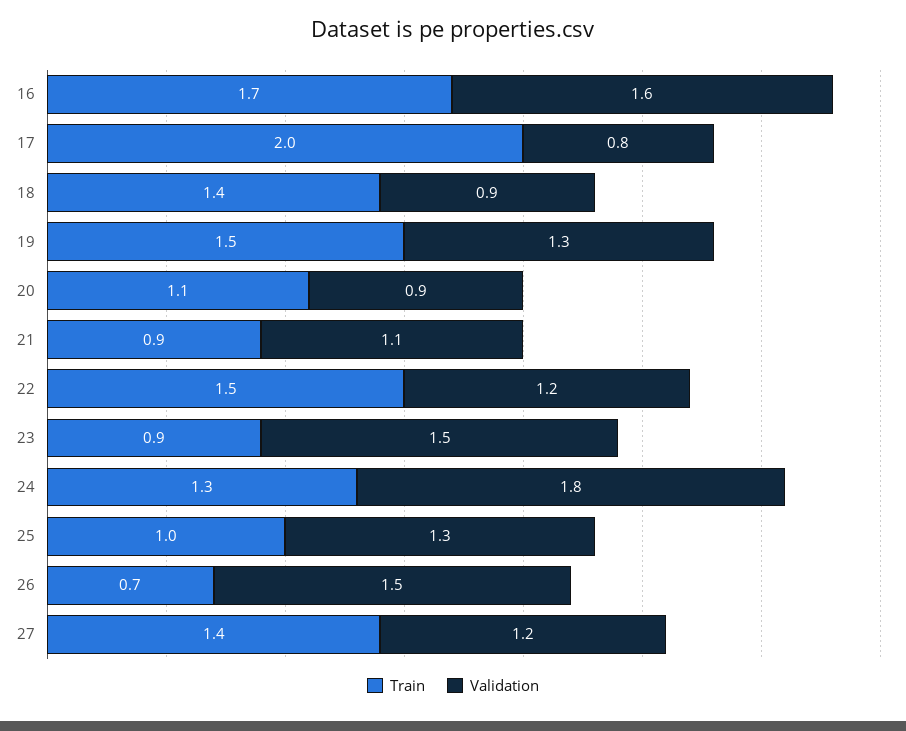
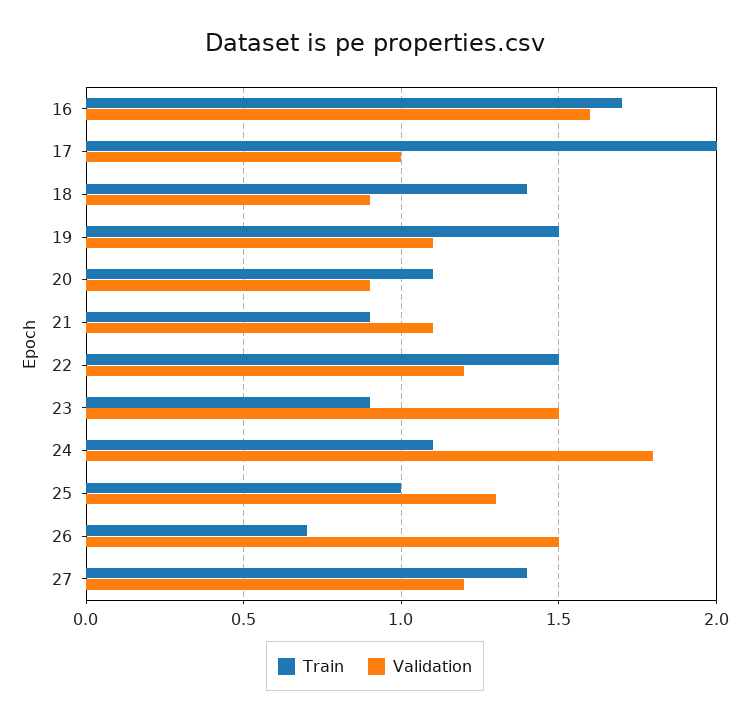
  {
    "Train": {
      "16": 1.7,
      "17": 2,
      "18": 1.4,
      "19": 1.5,
      "20": 1.1,
      "21": 0.9,
      "22": 1.5,
      "23": 0.9,
-     "24": 1.3,
+     "24": 1.1,
      "25": 1,
      "26": 0.7,
      "27": 1.4
    },
    "Validation": {
      "16": 1.6,
-     "17": 0.8,
+     "17": 1,
      "18": 0.9,
-     "19": 1.3,
+     "19": 1.1,
      "20": 0.9,
      "21": 1.1,
      "22": 1.2,
      "23": 1.5,
      "24": 1.8,
      "25": 1.3,
      "26": 1.5,
      "27": 1.2
    }
  }

